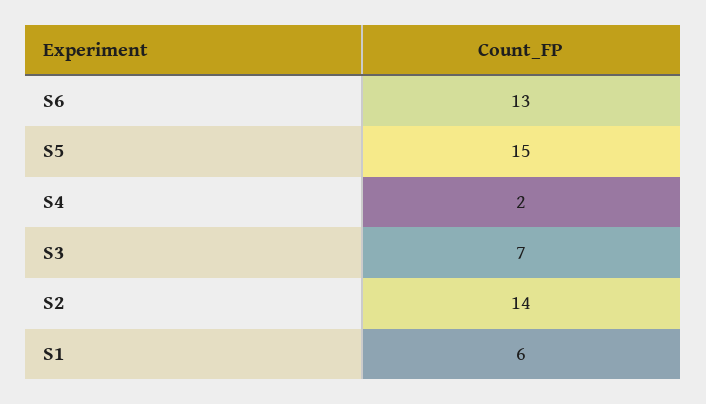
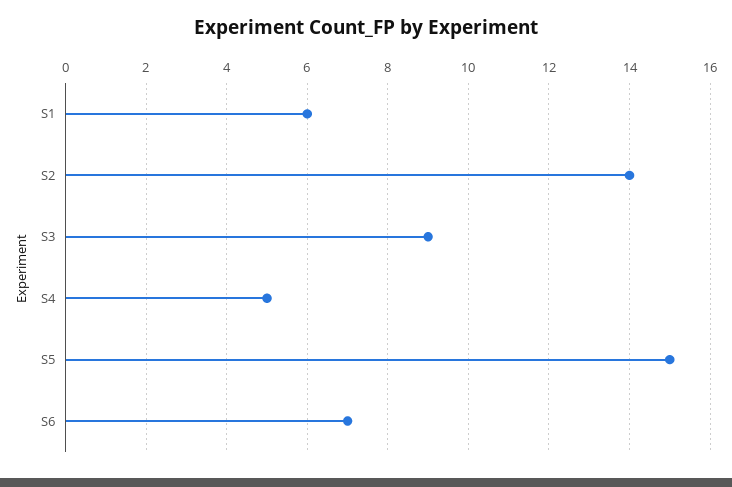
  {
-   "S6": 13,
+   "S6": 7,
    "S5": 15,
-   "S4": 2,
+   "S4": 5,
-   "S3": 7,
+   "S3": 9,
    "S2": 14,
    "S1": 6
  }

